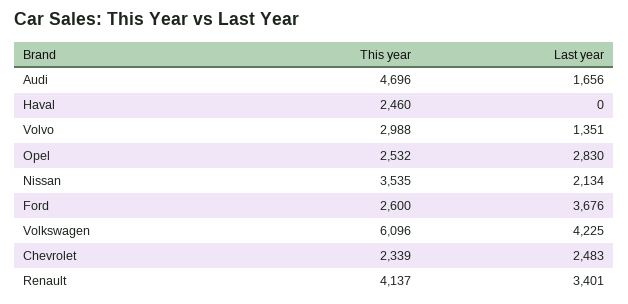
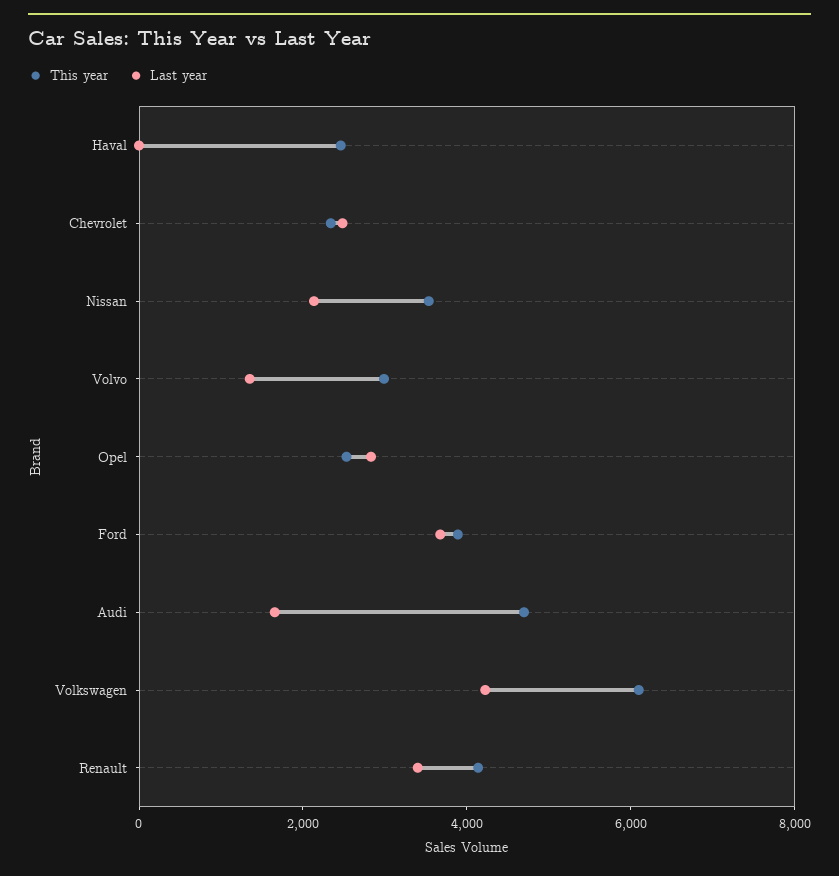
  {
    "This year": {
      "Audi": 4696,
      "Haval": 2460,
      "Volvo": 2988,
      "Opel": 2532,
      "Nissan": 3535,
-     "Ford": 2600,
+     "Ford": 4000,
      "Volkswagen": 6096,
      "Chevrolet": 2339,
      "Renault": 4137
    },
    "Last year": {
      "Audi": 1656,
      "Haval": 0,
      "Volvo": 1351,
      "Opel": 2830,
      "Nissan": 2134,
      "Ford": 3676,
      "Volkswagen": 4225,
      "Chevrolet": 2483,
      "Renault": 3401
    }
  }

